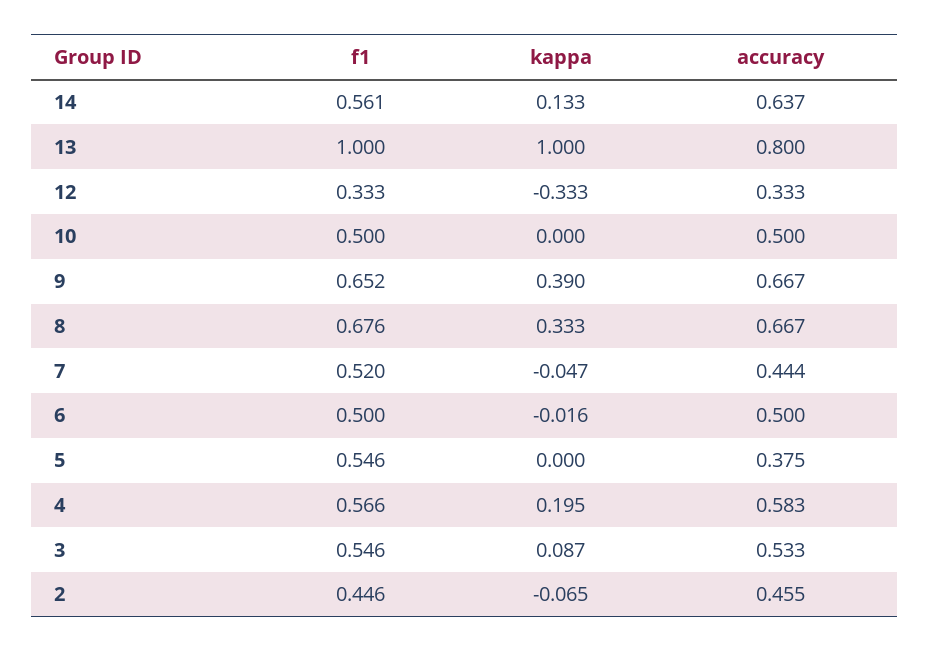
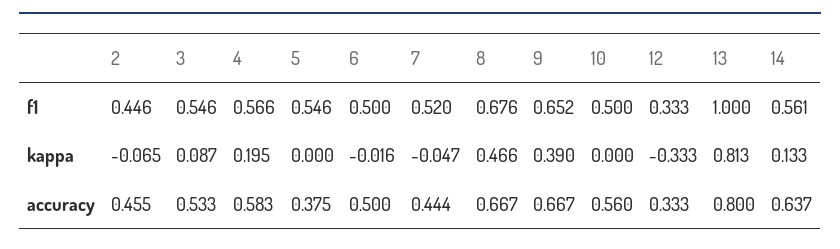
  {
    "f1": {
      "14": 0.561,
      "13": 1,
      "12": 0.333,
      "10": 0.5,
      "9": 0.652,
      "8": 0.676,
      "7": 0.52,
      "6": 0.5,
      "5": 0.546,
      "4": 0.566,
      "3": 0.546,
      "2": 0.446
    },
    "kappa": {
      "14": 0.133,
-     "13": 1,
+     "13": 0.813,
      "12": -0.333,
      "10": 0,
      "9": 0.39,
-     "8": 0.333,
+     "8": 0.466,
      "7": -0.047,
      "6": -0.016,
      "5": 0,
      "4": 0.195,
      "3": 0.087,
      "2": -0.065
    },
    "accuracy": {
      "14": 0.637,
      "13": 0.8,
      "12": 0.333,
-     "10": 0.5,
+     "10": 0.56,
      "9": 0.667,
      "8": 0.667,
      "7": 0.444,
      "6": 0.5,
      "5": 0.375,
      "4": 0.583,
      "3": 0.533,
      "2": 0.455
    }
  }

